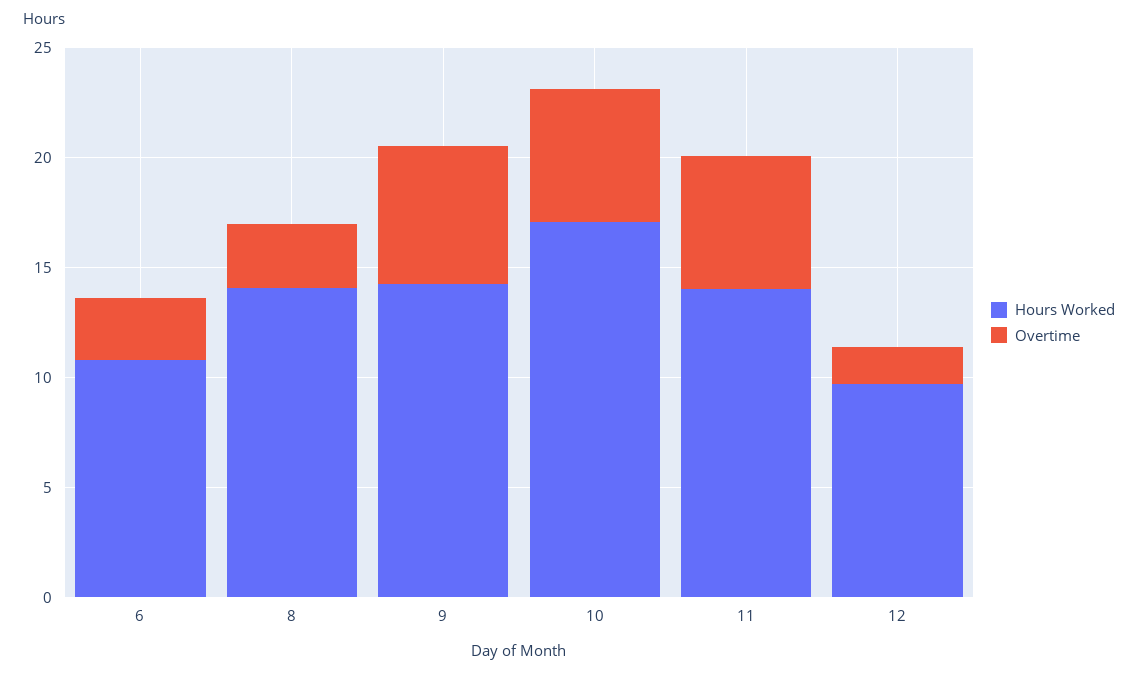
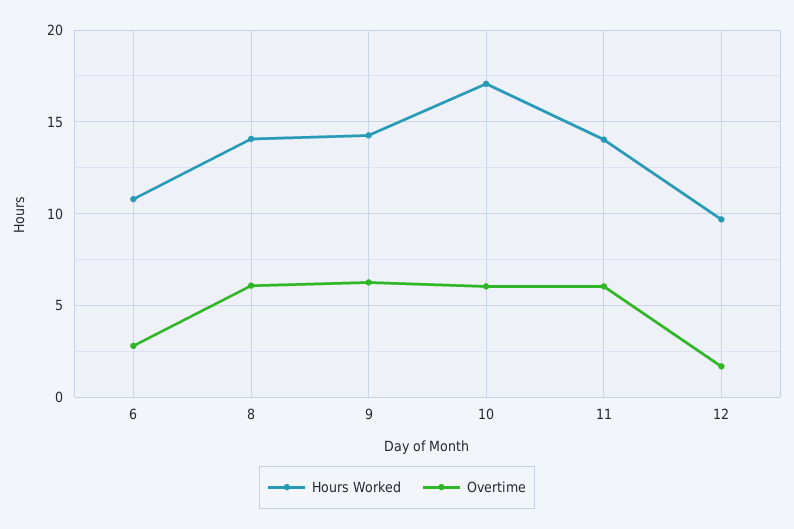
  {
    "Hours Worked": {
      "6": 11,
      "8": 14,
      "9": 14.5,
      "10": 17,
      "11": 14,
      "12": 9.5
    },
    "Overtime": {
      "6": 3,
-     "8": 3,
+     "8": 6,
      "9": 6.5,
      "10": 6,
      "11": 6,
      "12": 1.5
    }
  }

